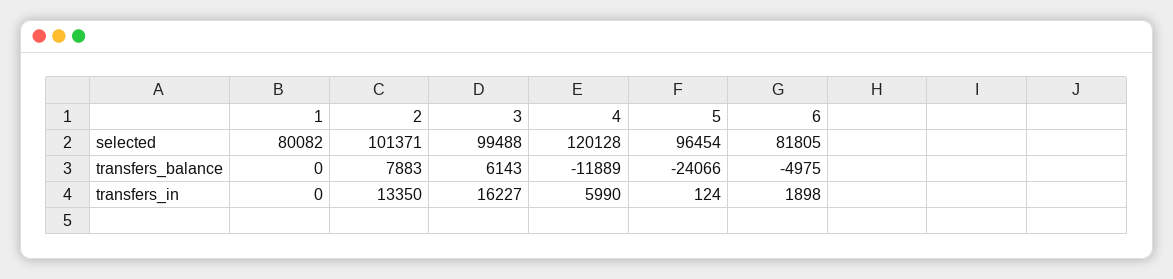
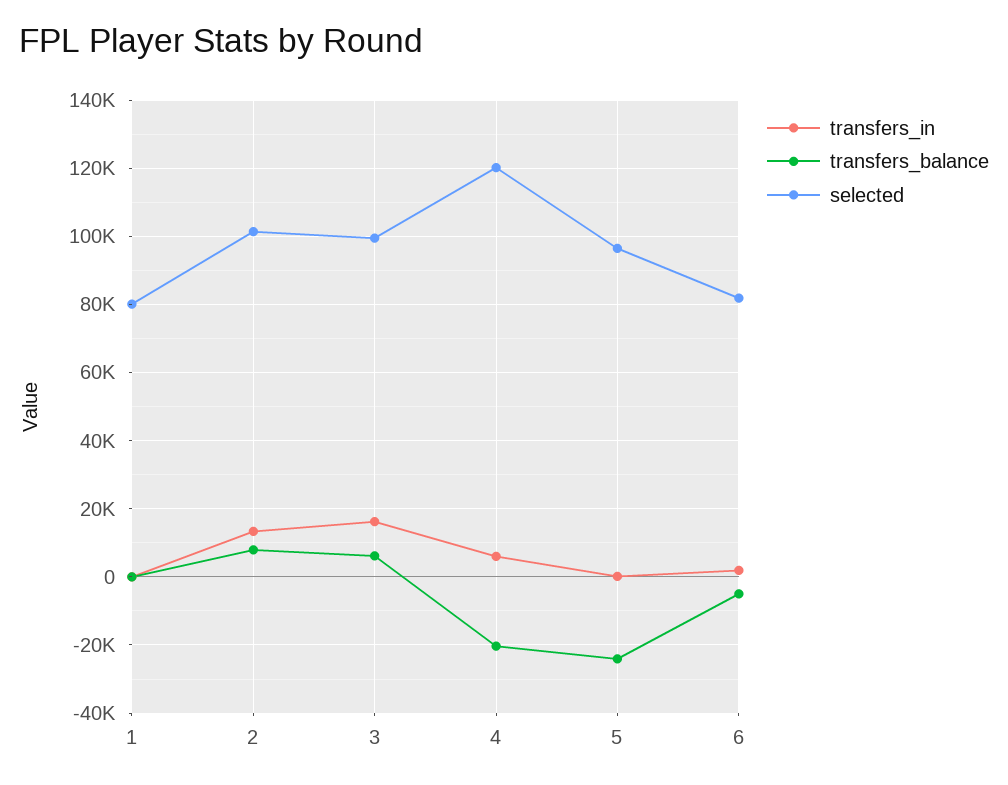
  {
    "selected": {
      "1": 80082,
      "2": 101371,
      "3": 99488,
      "4": 120128,
      "5": 96454,
      "6": 81805
    },
    "transfers_balance": {
      "1": 0,
      "2": 7883,
      "3": 6143,
-     "4": -11889,
+     "4": -20000,
      "5": -24066,
      "6": -4975
    },
    "transfers_in": {
      "1": 0,
      "2": 13350,
      "3": 16227,
      "4": 5990,
      "5": 124,
      "6": 1898
    }
  }

